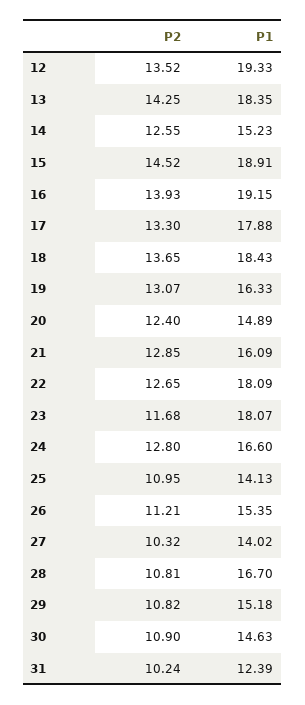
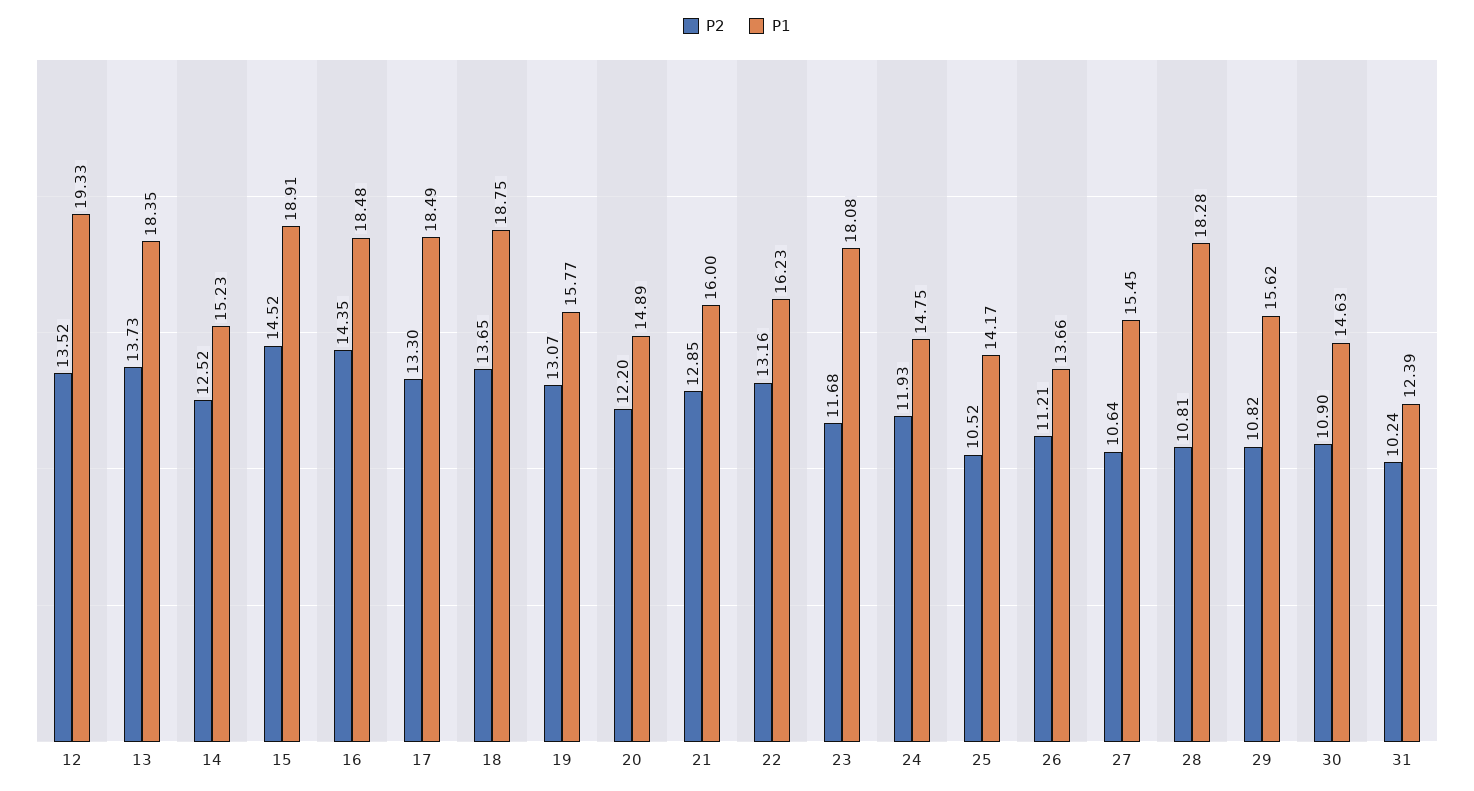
  {
    "P2": {
      "12": 13.52,
-     "13": 14.25,
+     "13": 13.73,
-     "14": 12.55,
+     "14": 12.52,
      "15": 14.52,
-     "16": 13.93,
+     "16": 14.35,
      "17": 13.3,
      "18": 13.65,
      "19": 13.07,
-     "20": 12.4,
+     "20": 12.2,
      "21": 12.85,
-     "22": 12.65,
+     "22": 13.16,
      "23": 11.68,
-     "24": 12.8,
+     "24": 11.93,
-     "25": 10.95,
+     "25": 10.52,
      "26": 11.21,
-     "27": 10.32,
+     "27": 10.64,
      "28": 10.81,
      "29": 10.82,
      "30": 10.9,
      "31": 10.24
    },
    "P1": {
      "12": 19.33,
      "13": 18.35,
      "14": 15.23,
      "15": 18.91,
-     "16": 19.15,
+     "16": 18.48,
-     "17": 17.88,
+     "17": 18.49,
-     "18": 18.43,
+     "18": 18.75,
-     "19": 16.33,
+     "19": 15.77,
      "20": 14.89,
-     "21": 16.09,
+     "21": 16,
-     "22": 18.09,
+     "22": 16.23,
-     "23": 18.07,
+     "23": 18.08,
-     "24": 16.6,
+     "24": 14.75,
-     "25": 14.13,
+     "25": 14.17,
-     "26": 15.35,
+     "26": 13.66,
-     "27": 14.02,
+     "27": 15.45,
-     "28": 16.7,
+     "28": 18.28,
-     "29": 15.18,
+     "29": 15.62,
      "30": 14.63,
      "31": 12.39
    }
  }

